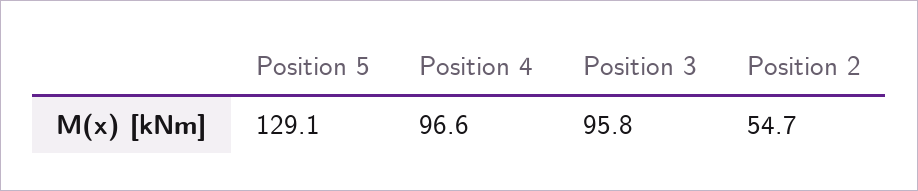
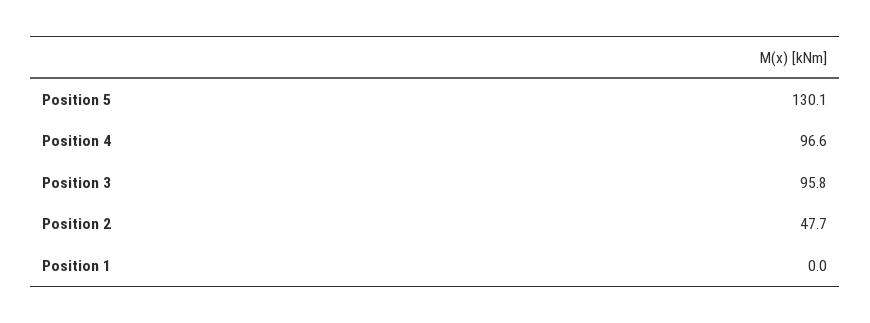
  {
-   "Position 5": 129.1,
+   "Position 5": 130.1,
    "Position 4": 96.6,
    "Position 3": 95.8,
-   "Position 2": 54.7
+   "Position 2": 47.7,
+   "Position 1": 0
  }

